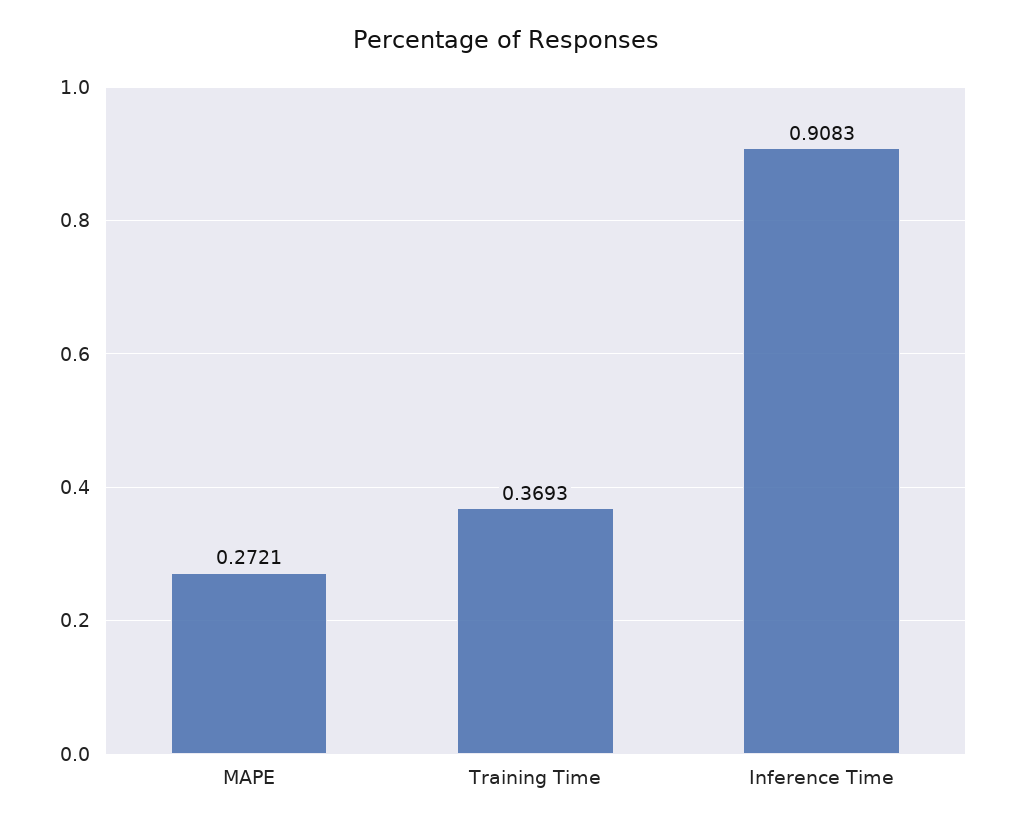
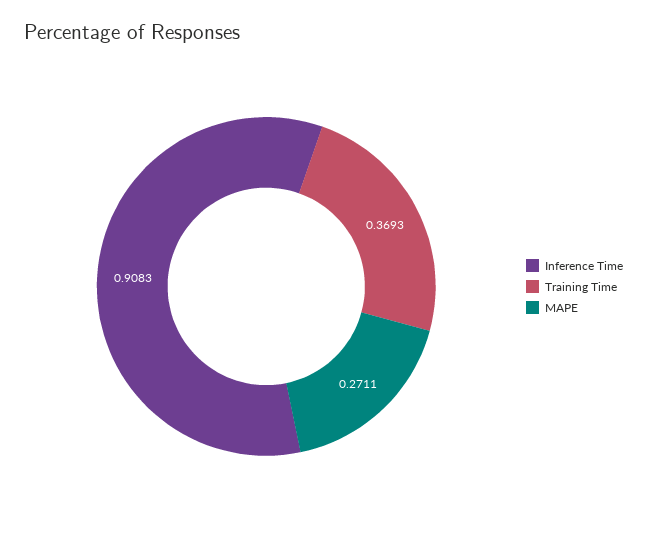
  {
-   "MAPE": 0.2721,
+   "MAPE": 0.2711,
    "Training Time": 0.3693,
    "Inference Time": 0.9083
  }

